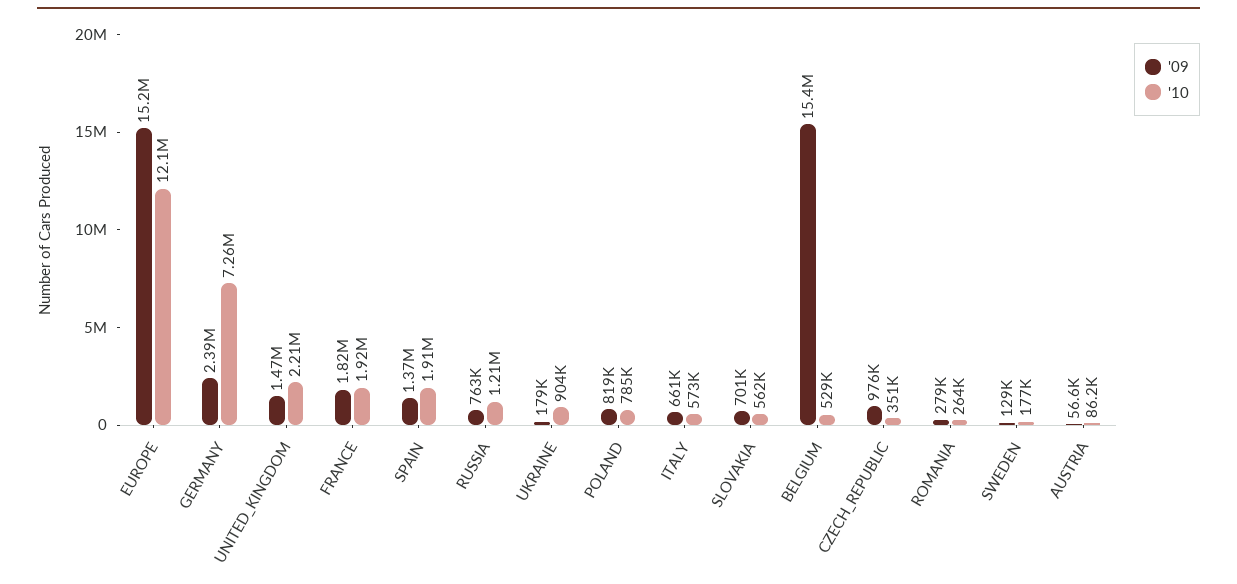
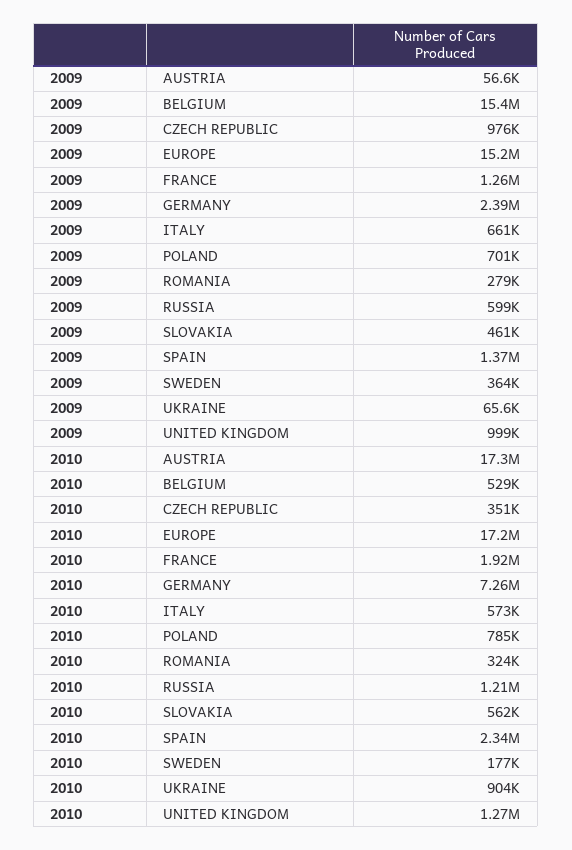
  {
    "'09": {
      "EUROPE": 15200000,
      "GERMANY": 2390000,
-     "UNITED_KINGDOM": 1470000,
+     "UNITED_KINGDOM": 999000,
-     "FRANCE": 1820000,
+     "FRANCE": 1260000,
      "SPAIN": 1370000,
-     "RUSSIA": 763000,
+     "RUSSIA": 599000,
-     "UKRAINE": 179000,
+     "UKRAINE": 65600,
-     "POLAND": 819000,
+     "POLAND": 701000,
      "ITALY": 661000,
-     "SLOVAKIA": 701000,
+     "SLOVAKIA": 461000,
      "BELGIUM": 15400000,
      "CZECH_REPUBLIC": 976000,
      "ROMANIA": 279000,
-     "SWEDEN": 129000,
+     "SWEDEN": 364000,
      "AUSTRIA": 56600
    },
    "'10": {
-     "EUROPE": 12100000,
+     "EUROPE": 17200000,
      "GERMANY": 7260000,
-     "UNITED_KINGDOM": 2210000,
+     "UNITED_KINGDOM": 1270000,
      "FRANCE": 1920000,
-     "SPAIN": 1910000,
+     "SPAIN": 2340000,
      "RUSSIA": 1210000,
      "UKRAINE": 904000,
      "POLAND": 785000,
      "ITALY": 573000,
      "SLOVAKIA": 562000,
      "BELGIUM": 529000,
      "CZECH_REPUBLIC": 351000,
-     "ROMANIA": 264000,
+     "ROMANIA": 324000,
      "SWEDEN": 177000,
-     "AUSTRIA": 86200
+     "AUSTRIA": 17300000
    }
  }

